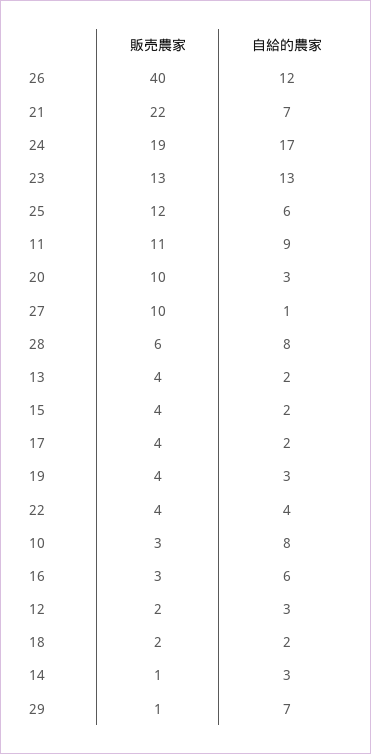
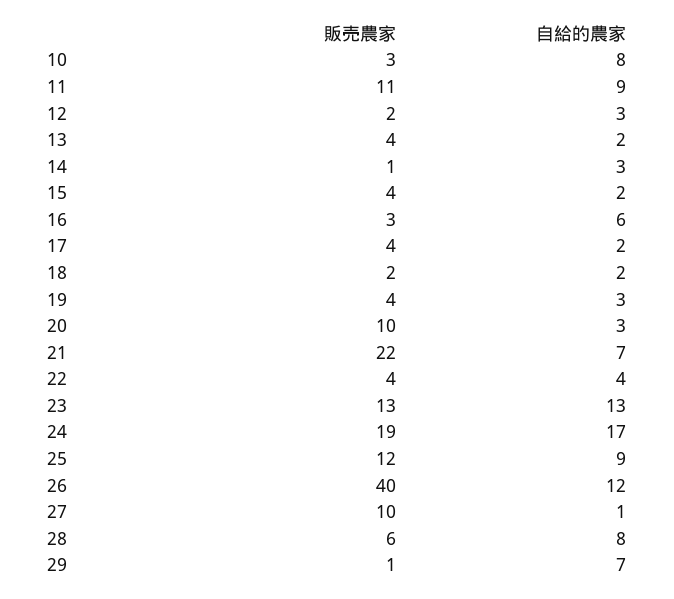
  {
    "販売農家": {
      "26": 40,
      "21": 22,
      "24": 19,
      "23": 13,
      "25": 12,
      "11": 11,
      "20": 10,
      "27": 10,
      "28": 6,
      "13": 4,
      "15": 4,
      "17": 4,
      "19": 4,
      "22": 4,
      "10": 3,
      "16": 3,
      "12": 2,
      "18": 2,
      "14": 1,
      "29": 1
    },
    "自給的農家": {
      "26": 12,
      "21": 7,
      "24": 17,
      "23": 13,
-     "25": 6,
+     "25": 9,
      "11": 9,
      "20": 3,
      "27": 1,
      "28": 8,
      "13": 2,
      "15": 2,
      "17": 2,
      "19": 3,
      "22": 4,
      "10": 8,
      "16": 6,
      "12": 3,
      "18": 2,
      "14": 3,
      "29": 7
    }
  }

